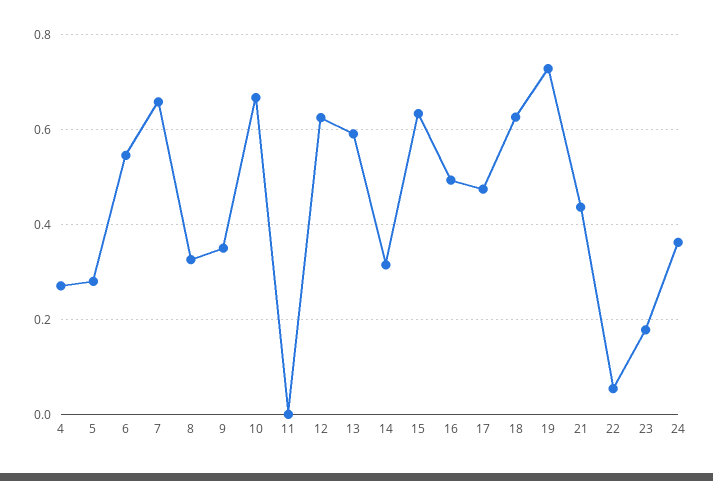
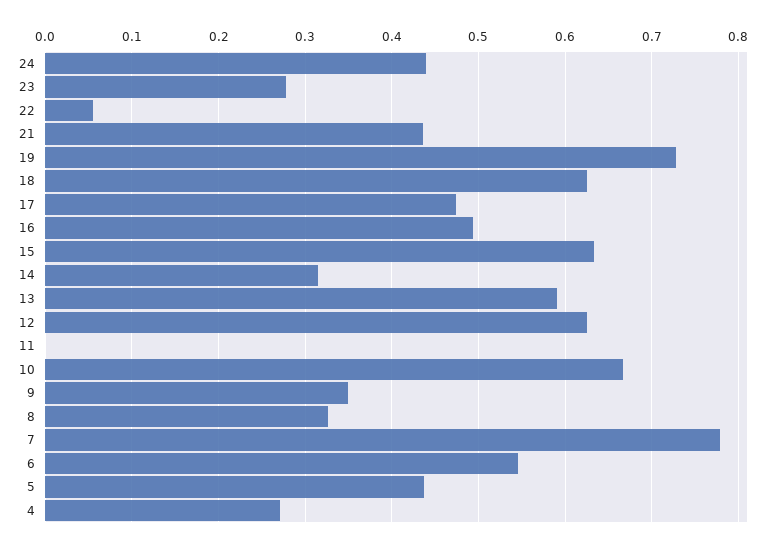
  {
    "4": 0.27,
-   "5": 0.28,
+   "5": 0.44,
    "6": 0.55,
-   "7": 0.66,
+   "7": 0.78,
    "8": 0.33,
    "9": 0.35,
    "10": 0.67,
    "11": 0,
    "12": 0.63,
    "13": 0.59,
    "14": 0.31,
    "15": 0.63,
    "16": 0.49,
    "17": 0.47,
    "18": 0.63,
    "19": 0.73,
    "21": 0.44,
    "22": 0.05,
-   "23": 0.18,
+   "23": 0.28,
-   "24": 0.36
+   "24": 0.44
  }

